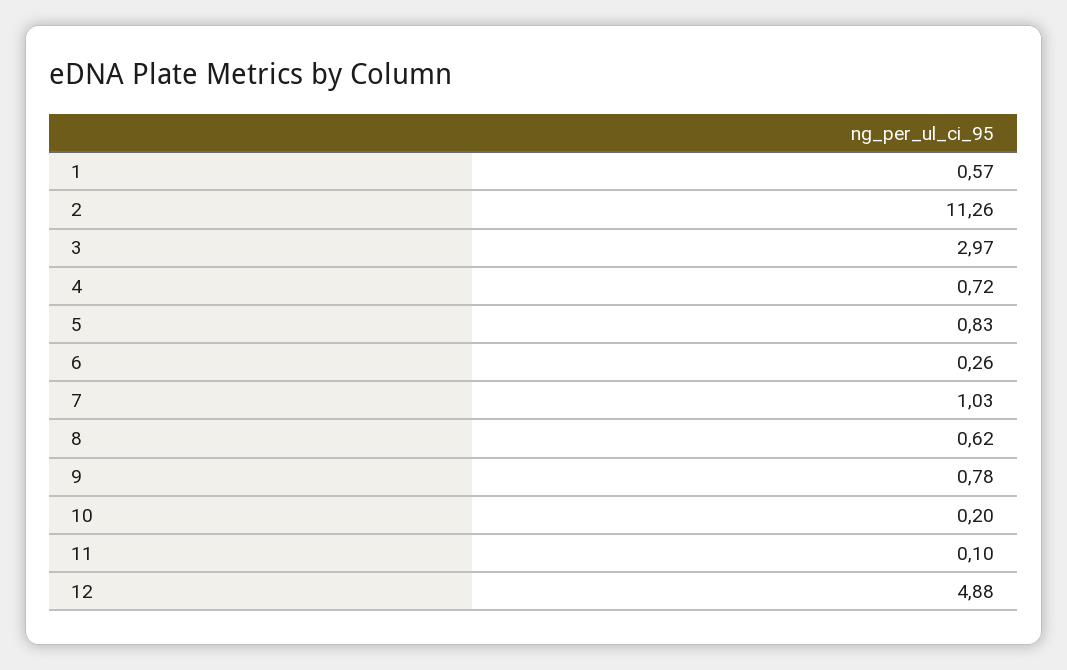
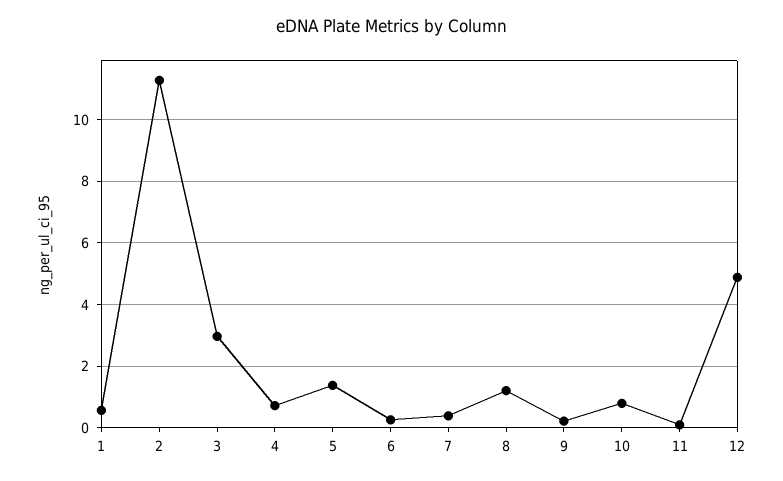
  {
    "1": 0.57,
    "2": 11.26,
    "3": 2.97,
    "4": 0.72,
-   "5": 0.83,
+   "5": 1.4,
    "6": 0.26,
-   "7": 1.03,
+   "7": 0.4,
-   "8": 0.62,
+   "8": 1.2,
-   "9": 0.78,
+   "9": 0.2,
-   "10": 0.2,
+   "10": 0.8,
    "11": 0.1,
    "12": 4.88
  }

